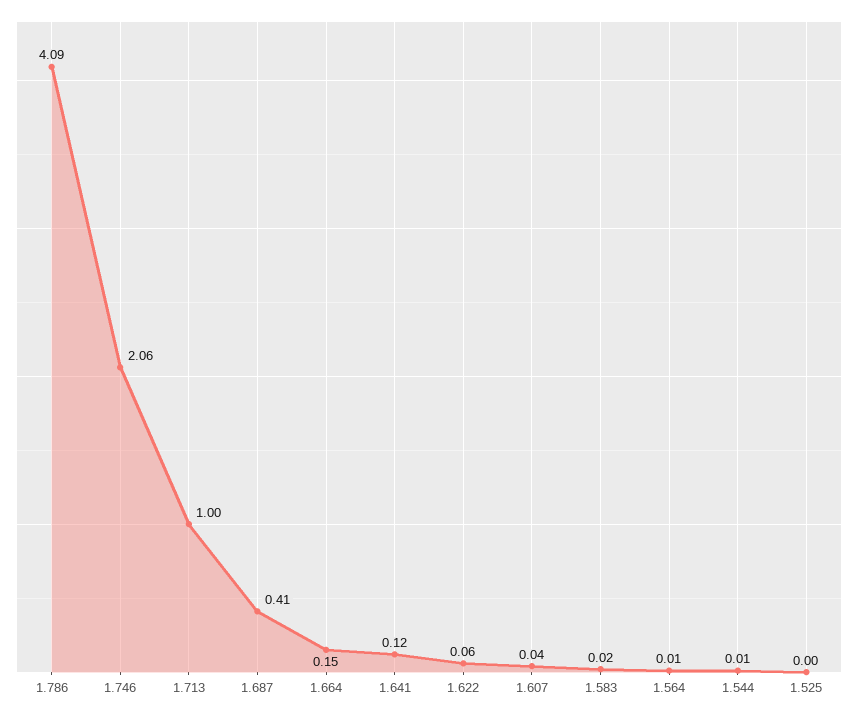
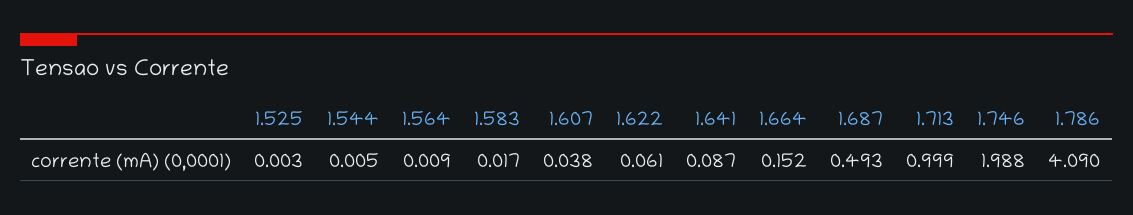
  {
    "1.786": 4.09,
-   "1.746": 2.06,
+   "1.746": 1.988,
    "1.713": 0.999,
-   "1.687": 0.41,
+   "1.687": 0.493,
    "1.664": 0.152,
-   "1.641": 0.12,
+   "1.641": 0.087,
    "1.622": 0.061,
    "1.607": 0.038,
    "1.583": 0.017,
    "1.564": 0.009,
    "1.544": 0.005,
    "1.525": 0.003
  }

